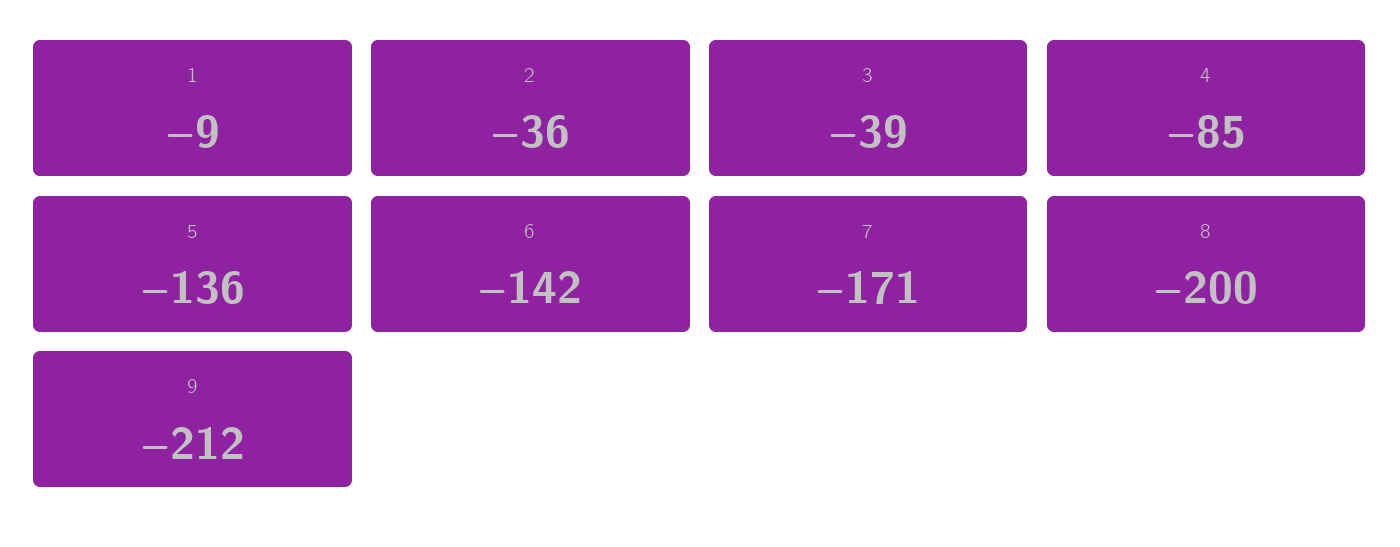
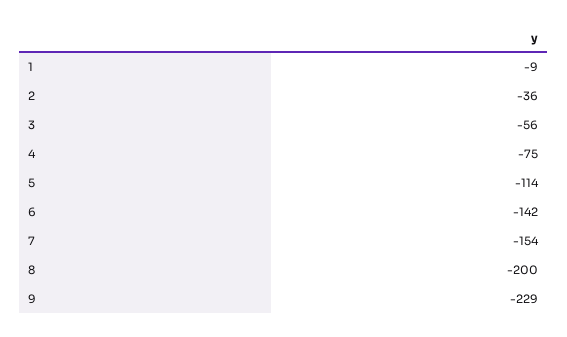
  {
    "1": -9,
    "2": -36,
-   "3": -39,
+   "3": -56,
-   "4": -85,
+   "4": -75,
-   "5": -136,
+   "5": -114,
    "6": -142,
-   "7": -171,
+   "7": -154,
    "8": -200,
-   "9": -212
+   "9": -229
  }

